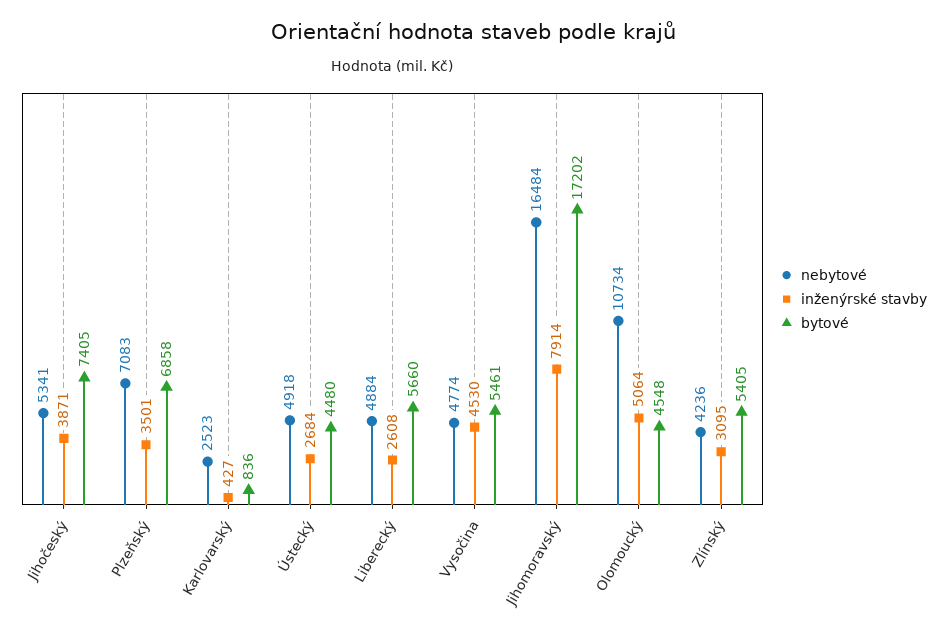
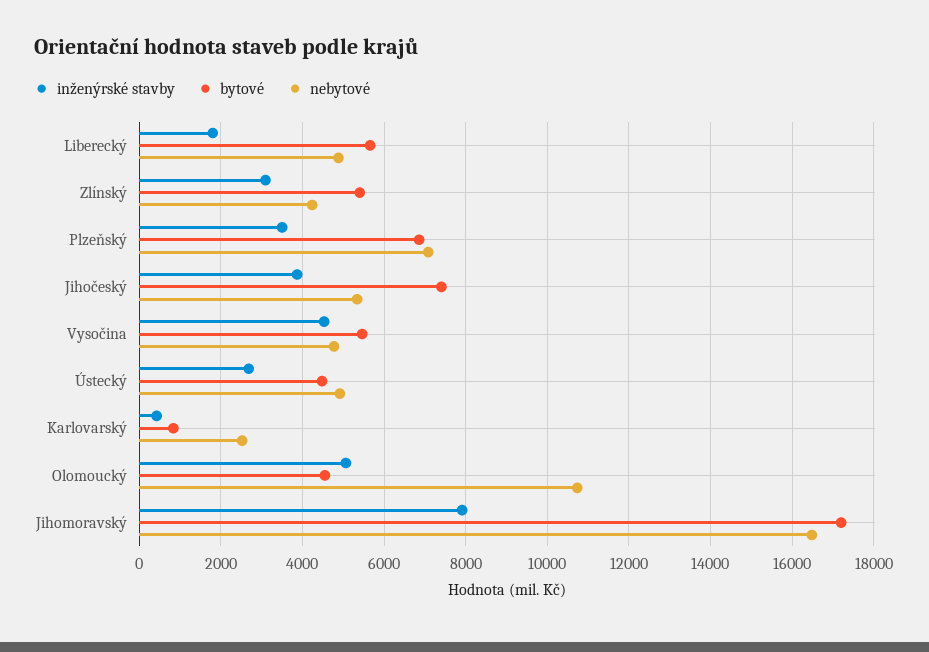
  {
    "nebytové": {
      "Jihočeský": 5341,
      "Plzeňský": 7083,
      "Karlovarský": 2523,
      "Ústecký": 4918,
      "Liberecký": 4884,
      "Vysočina": 4774,
      "Jihomoravský": 16484,
      "Olomoucký": 10734,
      "Zlínský": 4236
    },
    "inženýrské stavby": {
      "Jihočeský": 3871,
      "Plzeňský": 3501,
      "Karlovarský": 427,
      "Ústecký": 2684,
-     "Liberecký": 2608,
+     "Liberecký": 1800,
      "Vysočina": 4530,
      "Jihomoravský": 7914,
      "Olomoucký": 5064,
      "Zlínský": 3095
    },
    "bytové": {
      "Jihočeský": 7405,
      "Plzeňský": 6858,
      "Karlovarský": 836,
      "Ústecký": 4480,
      "Liberecký": 5660,
      "Vysočina": 5461,
      "Jihomoravský": 17202,
      "Olomoucký": 4548,
      "Zlínský": 5405
    }
  }

